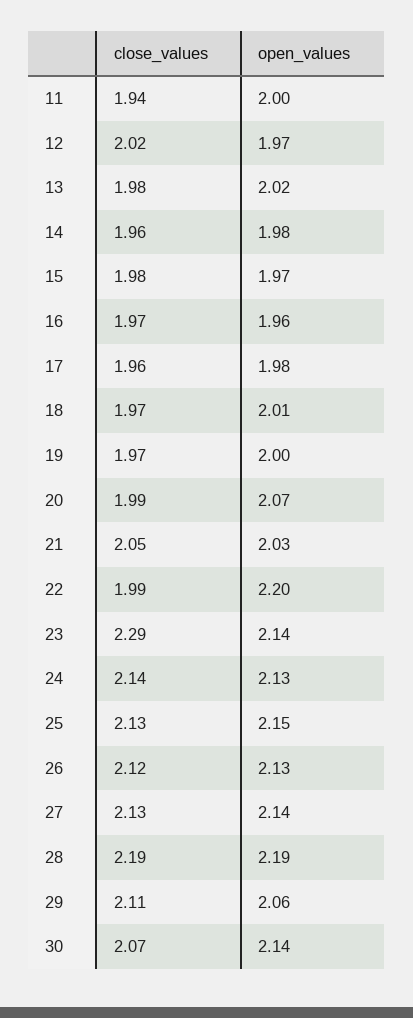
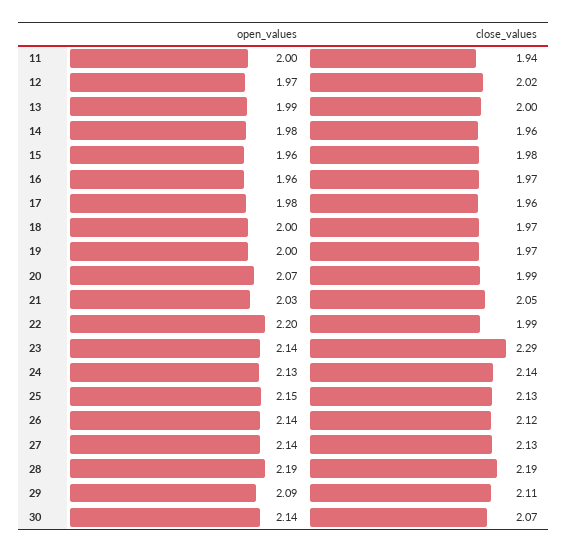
  {
    "close_values": {
      "11": 1.94,
      "12": 2.02,
-     "13": 1.98,
+     "13": 2,
      "14": 1.96,
      "15": 1.98,
      "16": 1.97,
      "17": 1.96,
      "18": 1.97,
      "19": 1.97,
      "20": 1.99,
      "21": 2.05,
      "22": 1.99,
      "23": 2.29,
      "24": 2.14,
      "25": 2.13,
      "26": 2.12,
      "27": 2.13,
      "28": 2.19,
      "29": 2.11,
      "30": 2.07
    },
    "open_values": {
      "11": 2,
      "12": 1.97,
-     "13": 2.02,
+     "13": 1.99,
      "14": 1.98,
-     "15": 1.97,
+     "15": 1.96,
      "16": 1.96,
      "17": 1.98,
-     "18": 2.01,
+     "18": 2,
      "19": 2,
      "20": 2.07,
      "21": 2.03,
      "22": 2.2,
      "23": 2.14,
      "24": 2.13,
      "25": 2.15,
-     "26": 2.13,
+     "26": 2.14,
      "27": 2.14,
      "28": 2.19,
-     "29": 2.06,
+     "29": 2.09,
      "30": 2.14
    }
  }

